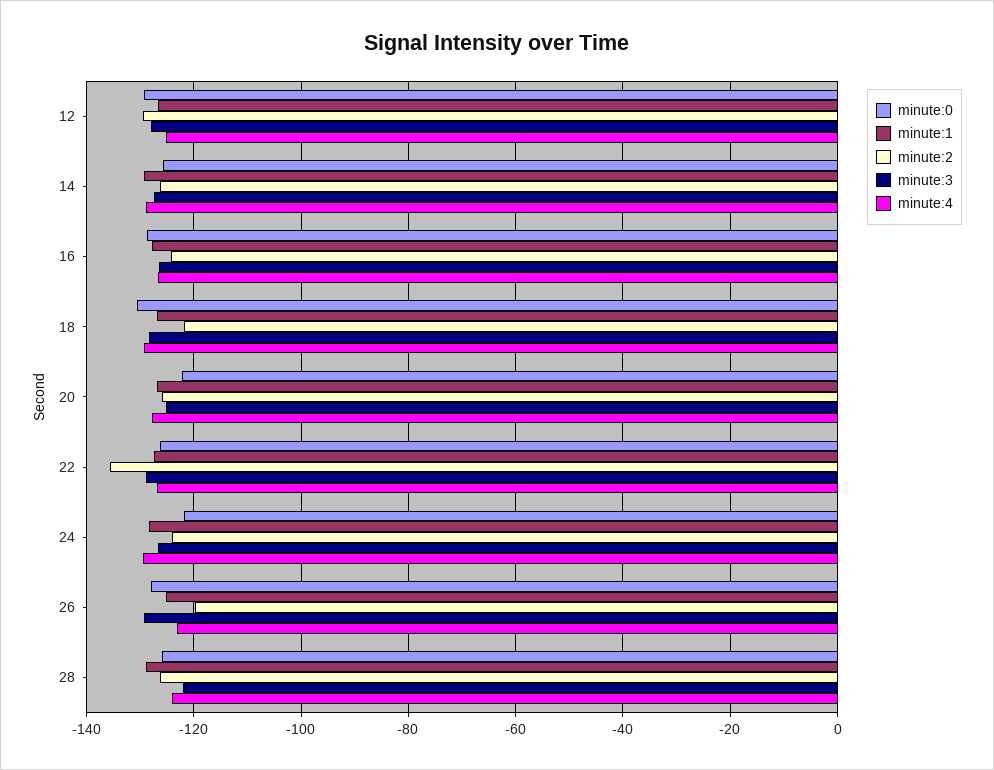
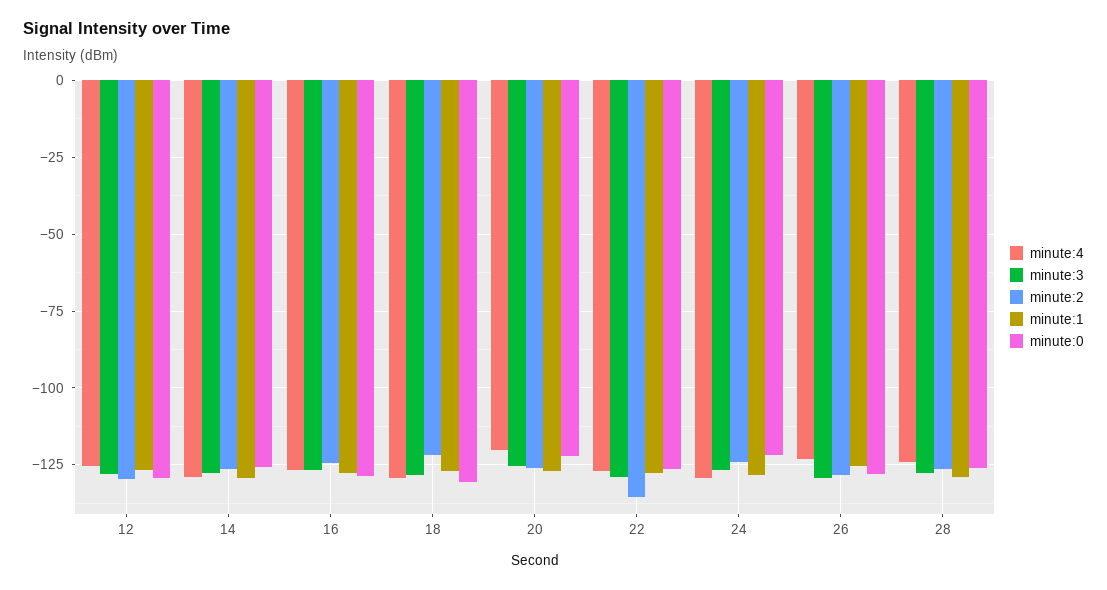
  {
    "minute:0": {
      "12": -130,
      "14": -126,
      "16": -128,
      "18": -130,
      "20": -122,
      "22": -126,
      "24": -122,
      "26": -128,
      "28": -126
    },
    "minute:1": {
      "12": -126,
      "14": -130,
      "16": -128,
      "18": -126,
      "20": -126,
      "22": -128,
      "24": -128,
      "26": -126,
      "28": -128
    },
    "minute:2": {
      "12": -130,
      "14": -126,
      "16": -124,
      "18": -122,
      "20": -126,
      "22": -136,
      "24": -124,
-     "26": -120,
+     "26": -127.5,
      "28": -126
    },
    "minute:3": {
      "12": -128,
      "14": -128,
      "16": -126,
      "18": -128,
      "20": -126,
      "22": -128,
      "24": -126,
      "26": -130,
-     "28": -122
+     "28": -127.5
    },
    "minute:4": {
      "12": -126,
      "14": -128,
      "16": -126,
      "18": -130,
-     "20": -128,
+     "20": -120,
      "22": -126,
      "24": -130,
      "26": -124,
      "28": -124
    }
  }

